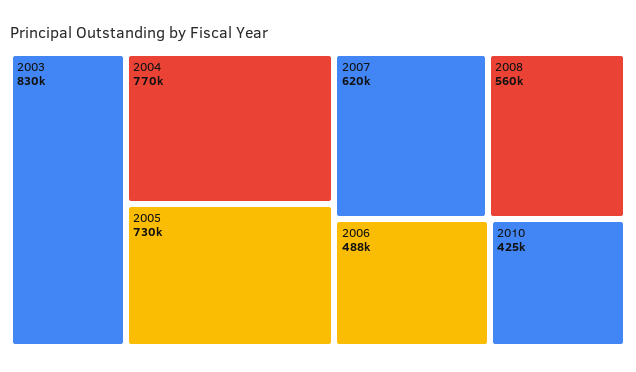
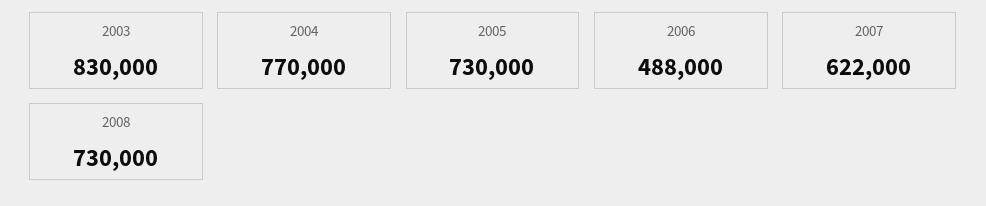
  {
    "2003": 830000,
    "2004": 770000,
    "2005": 730000,
-   "2007": 620000,
+   "2007": 622000,
-   "2008": 560000,
+   "2008": 730000,
-   "2006": 488000,
+   "2006": 488000
-   "2010": 425000
  }

